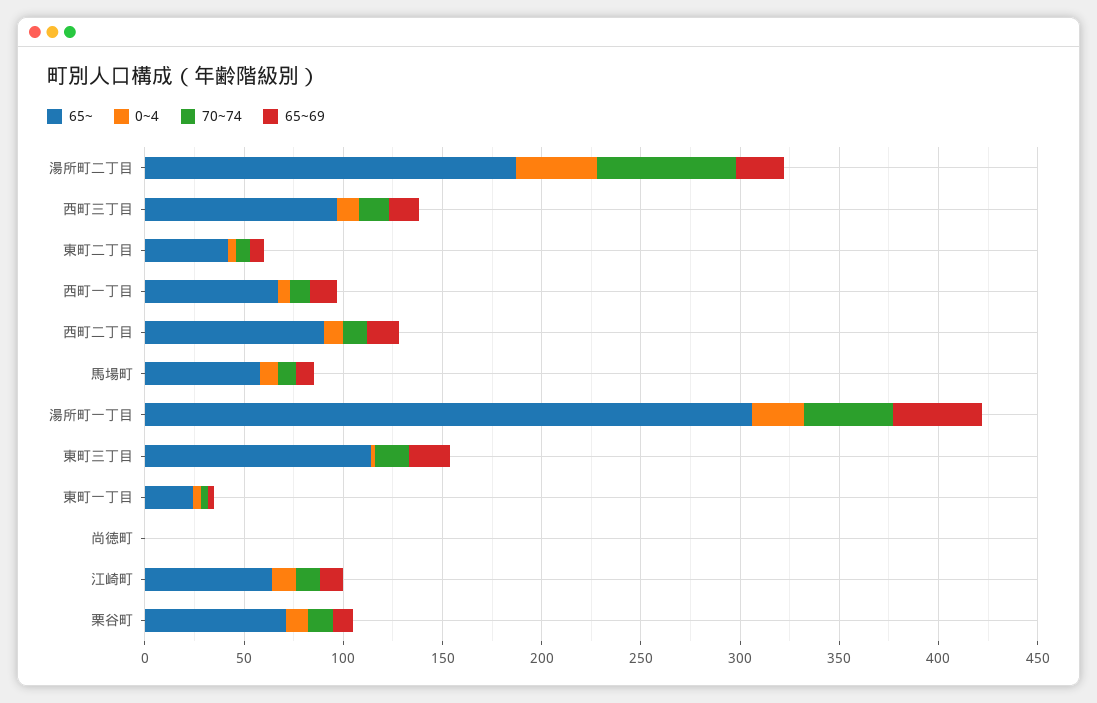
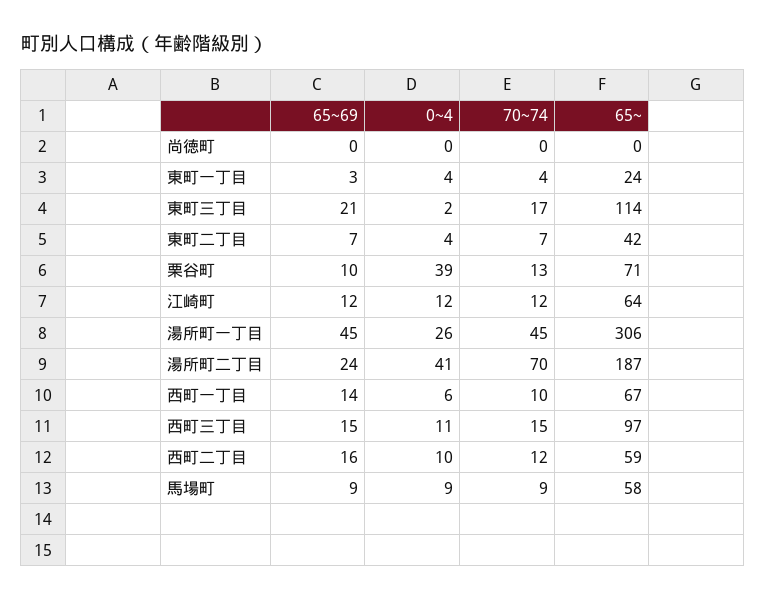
  {
    "65~": {
      "湯所町二丁目": 187,
      "西町三丁目": 97,
      "東町二丁目": 42,
      "西町一丁目": 67,
-     "西町二丁目": 90,
+     "西町二丁目": 59,
      "馬場町": 58,
      "湯所町一丁目": 306,
      "東町三丁目": 114,
      "東町一丁目": 24,
      "尚徳町": 0,
      "江崎町": 64,
      "栗谷町": 71
    },
    "0~4": {
      "湯所町二丁目": 41,
      "西町三丁目": 11,
      "東町二丁目": 4,
      "西町一丁目": 6,
      "西町二丁目": 10,
      "馬場町": 9,
      "湯所町一丁目": 26,
      "東町三丁目": 2,
      "東町一丁目": 4,
      "尚徳町": 0,
      "江崎町": 12,
-     "栗谷町": 10
+     "栗谷町": 39
    },
    "70~74": {
      "湯所町二丁目": 70,
      "西町三丁目": 15,
      "東町二丁目": 7,
      "西町一丁目": 10,
      "西町二丁目": 12,
      "馬場町": 9,
      "湯所町一丁目": 45,
      "東町三丁目": 17,
      "東町一丁目": 4,
      "尚徳町": 0,
      "江崎町": 12,
      "栗谷町": 13
    },
    "65~69": {
      "湯所町二丁目": 24,
      "西町三丁目": 15,
      "東町二丁目": 7,
      "西町一丁目": 14,
      "西町二丁目": 16,
      "馬場町": 9,
      "湯所町一丁目": 45,
      "東町三丁目": 21,
      "東町一丁目": 3,
      "尚徳町": 0,
      "江崎町": 12,
      "栗谷町": 10
    }
  }

